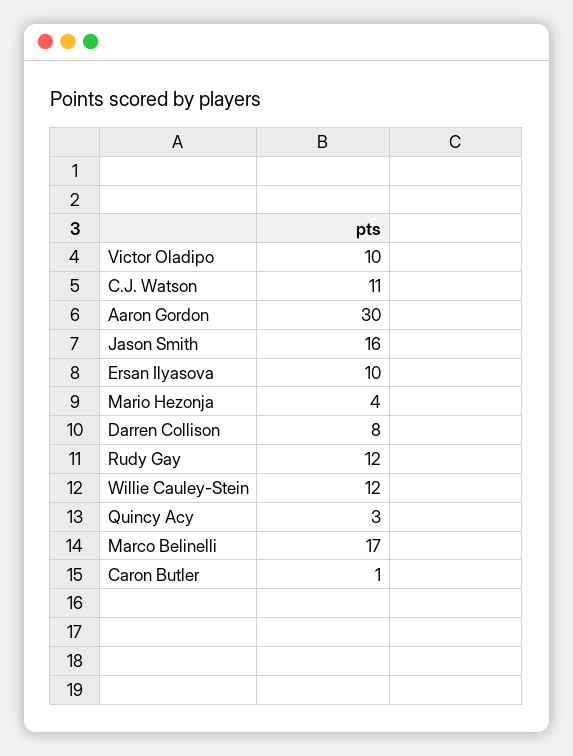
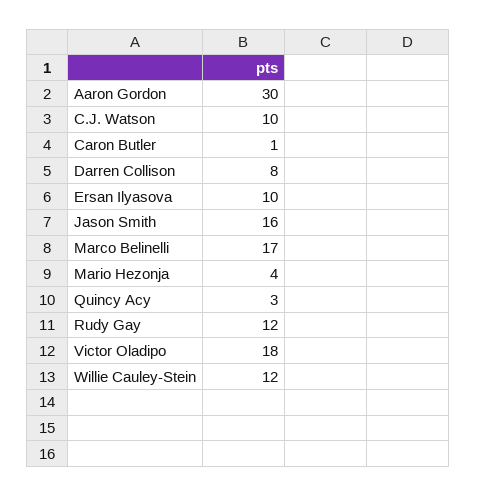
  {
-   "Victor Oladipo": 10,
+   "Victor Oladipo": 18,
-   "C.J. Watson": 11,
+   "C.J. Watson": 10,
    "Aaron Gordon": 30,
    "Jason Smith": 16,
    "Ersan Ilyasova": 10,
    "Mario Hezonja": 4,
    "Darren Collison": 8,
    "Rudy Gay": 12,
    "Willie Cauley-Stein": 12,
    "Quincy Acy": 3,
    "Marco Belinelli": 17,
    "Caron Butler": 1
  }

